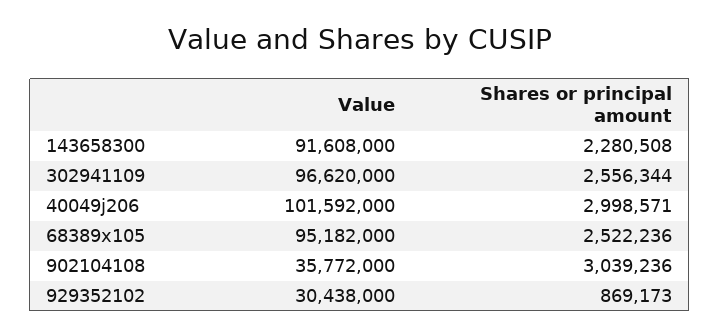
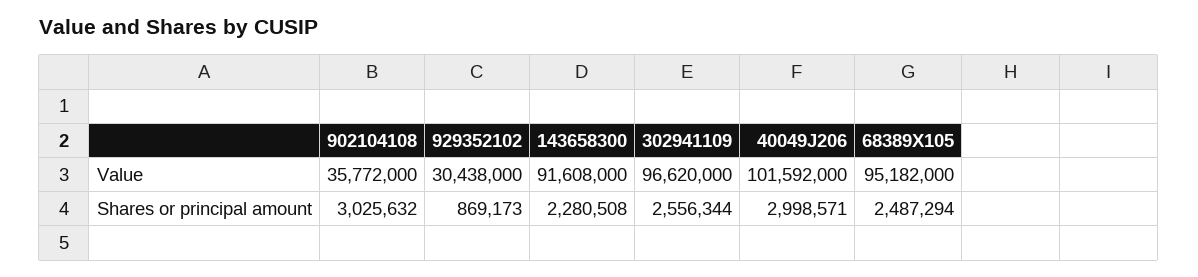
  {
    "Value": {
      "143658300": 91608000,
      "302941109": 96620000,
      "40049j206": 101592000,
      "68389x105": 95182000,
      "902104108": 35772000,
      "929352102": 30438000
    },
    "Shares or principal amount": {
      "143658300": 2280508,
      "302941109": 2556344,
      "40049j206": 2998571,
-     "68389x105": 2522236,
+     "68389x105": 2487294,
-     "902104108": 3039236,
+     "902104108": 3025632,
      "929352102": 869173
    }
  }

